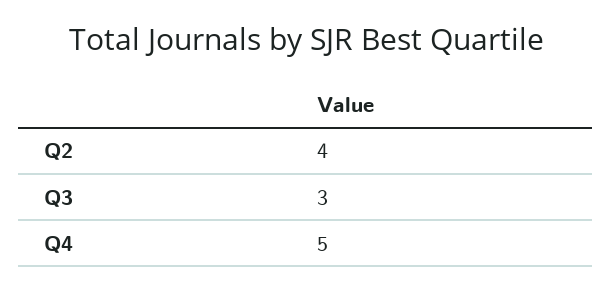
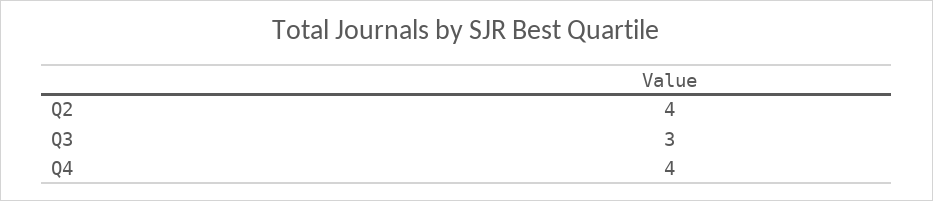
  {
    "Q2": 4,
    "Q3": 3,
-   "Q4": 5
+   "Q4": 4
  }

